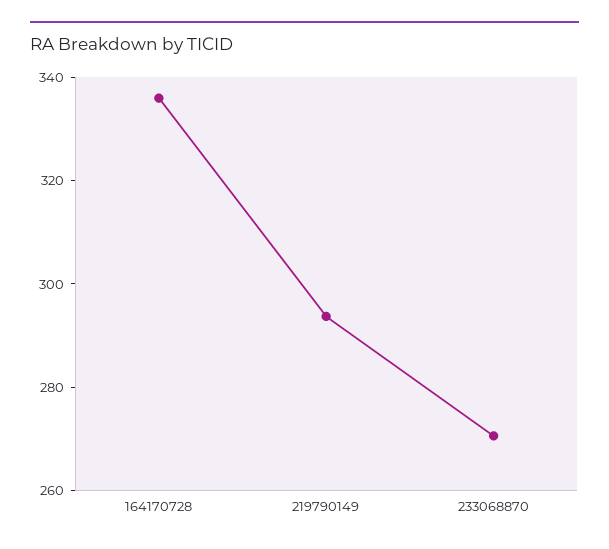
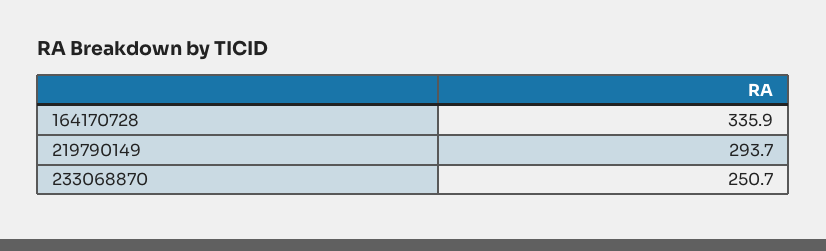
  {
    "164170728": 335.9,
    "219790149": 293.7,
-   "233068870": 270
+   "233068870": 250.7
  }

